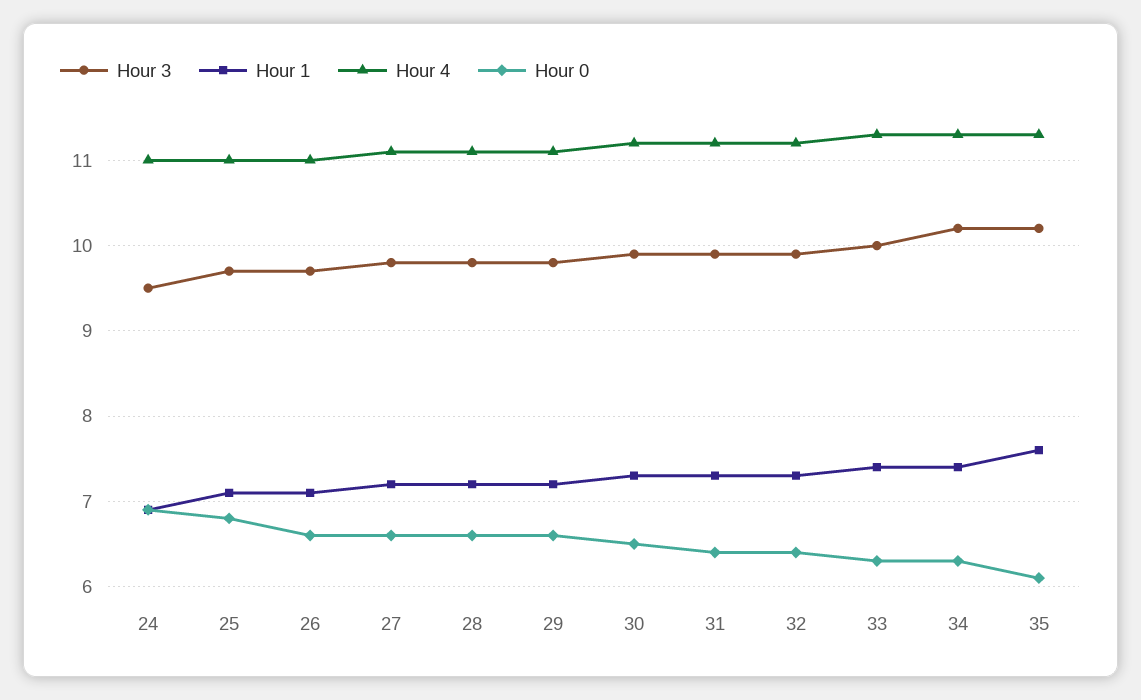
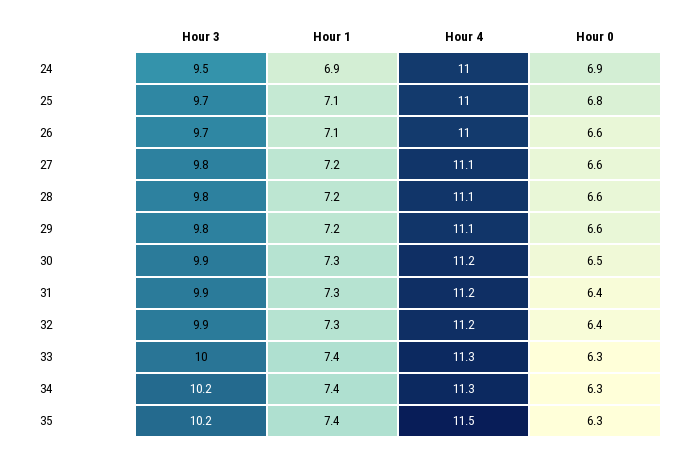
  {
    "Hour 3": {
      "24": 9.5,
      "25": 9.7,
      "26": 9.7,
      "27": 9.8,
      "28": 9.8,
      "29": 9.8,
      "30": 9.9,
      "31": 9.9,
      "32": 9.9,
      "33": 10,
      "34": 10.2,
      "35": 10.2
    },
    "Hour 1": {
      "24": 6.9,
      "25": 7.1,
      "26": 7.1,
      "27": 7.2,
      "28": 7.2,
      "29": 7.2,
      "30": 7.3,
      "31": 7.3,
      "32": 7.3,
      "33": 7.4,
      "34": 7.4,
-     "35": 7.6
+     "35": 7.4
    },
    "Hour 4": {
      "24": 11,
      "25": 11,
      "26": 11,
      "27": 11.1,
      "28": 11.1,
      "29": 11.1,
      "30": 11.2,
      "31": 11.2,
      "32": 11.2,
      "33": 11.3,
      "34": 11.3,
-     "35": 11.3
+     "35": 11.5
    },
    "Hour 0": {
      "24": 6.9,
      "25": 6.8,
      "26": 6.6,
      "27": 6.6,
      "28": 6.6,
      "29": 6.6,
      "30": 6.5,
      "31": 6.4,
      "32": 6.4,
      "33": 6.3,
      "34": 6.3,
-     "35": 6.1
+     "35": 6.3
    }
  }

